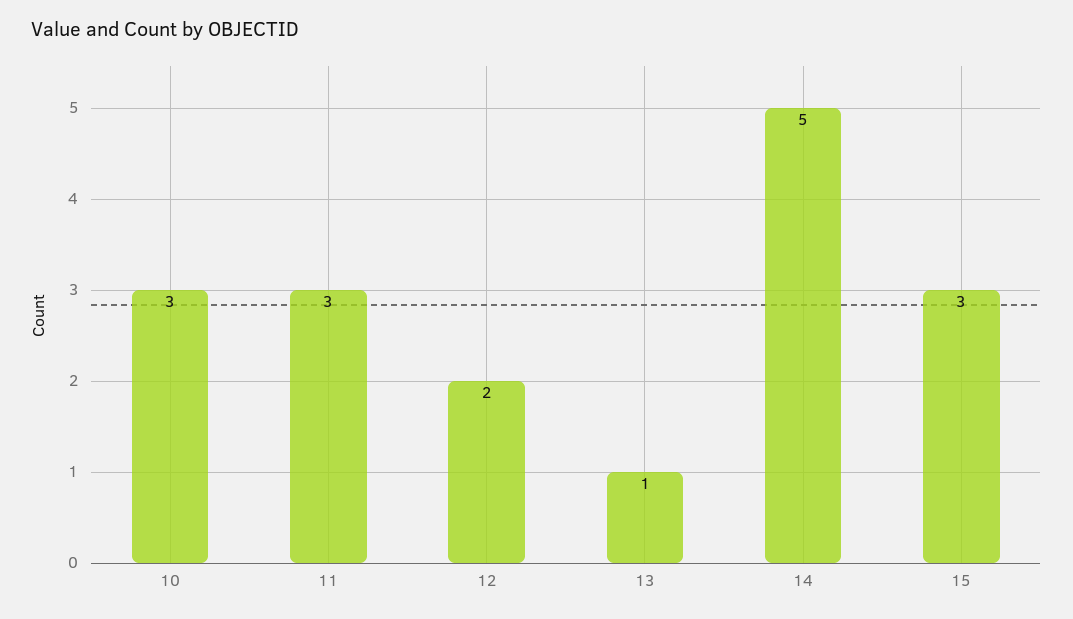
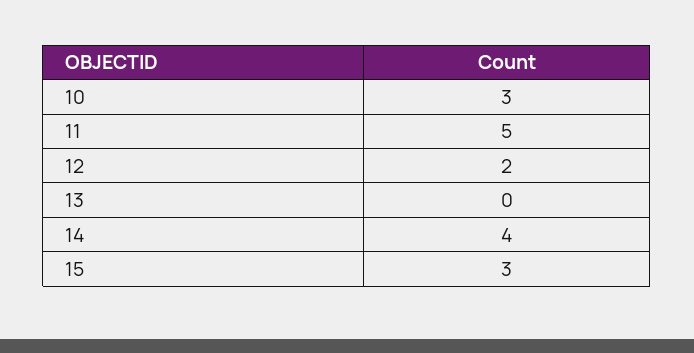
  {
    "10": 3,
-   "11": 3,
+   "11": 5,
    "12": 2,
-   "13": 1,
+   "13": 0,
-   "14": 5,
+   "14": 4,
    "15": 3
  }

